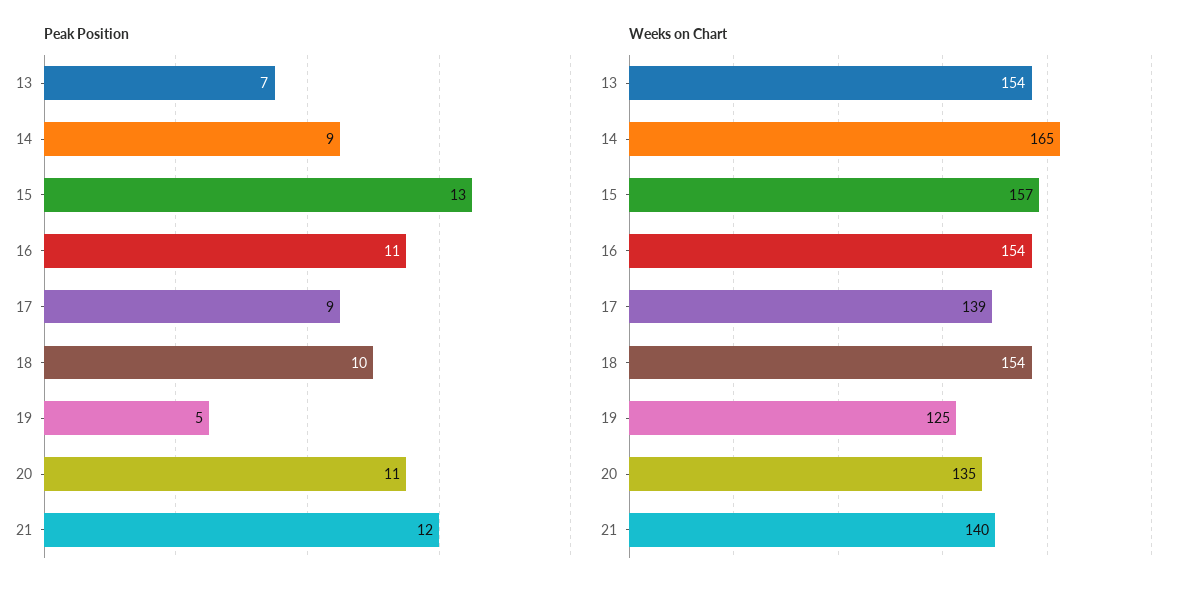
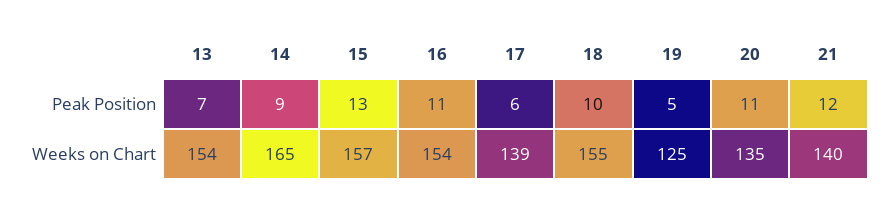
  {
    "Peak Position": {
      "13": 7,
      "14": 9,
      "15": 13,
      "16": 11,
-     "17": 9,
+     "17": 6,
      "18": 10,
      "19": 5,
      "20": 11,
      "21": 12
    },
    "Weeks on Chart": {
      "13": 154,
      "14": 165,
      "15": 157,
      "16": 154,
      "17": 139,
-     "18": 154,
+     "18": 155,
      "19": 125,
      "20": 135,
      "21": 140
    }
  }

